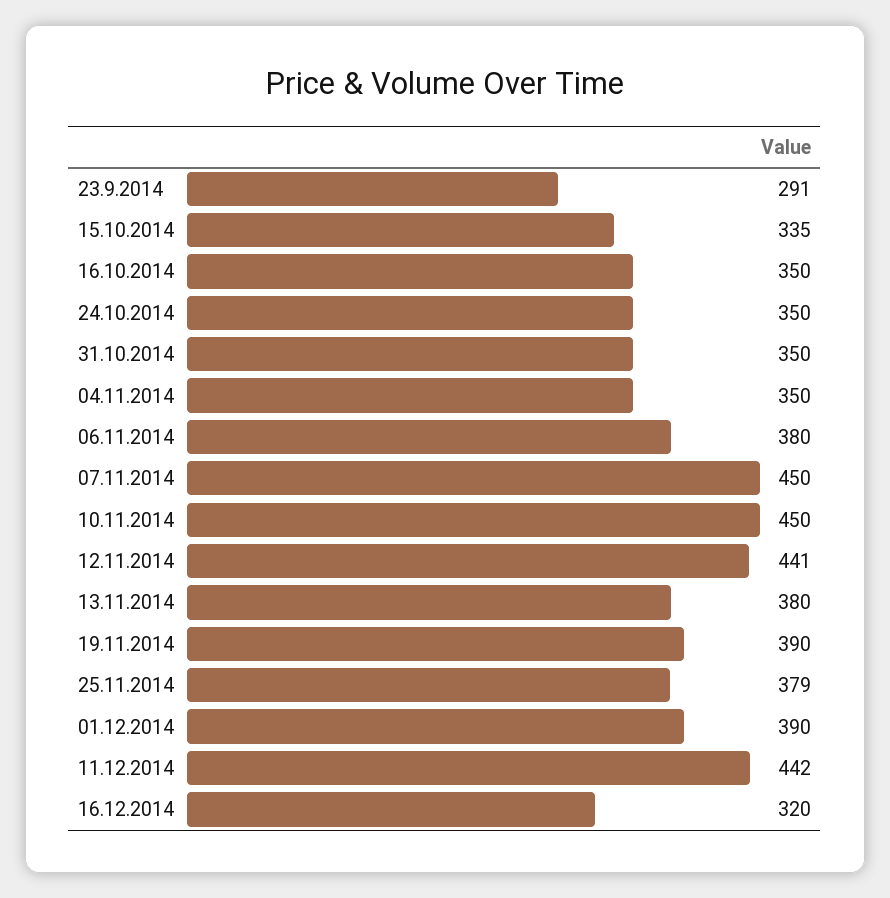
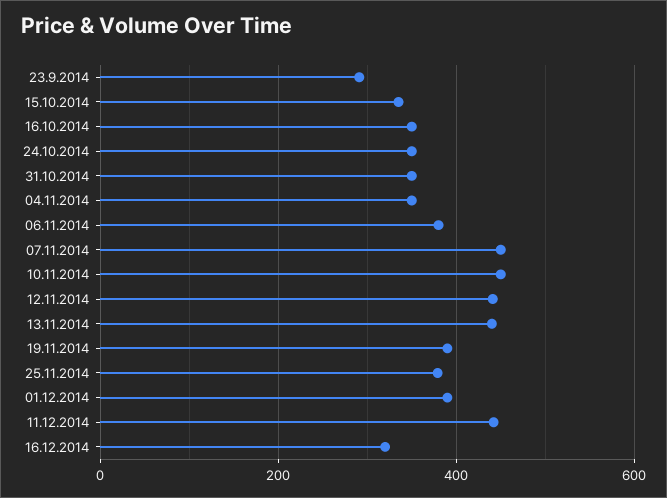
  {
    "23.9.2014": 291,
    "15.10.2014": 335,
    "16.10.2014": 350,
    "24.10.2014": 350,
    "31.10.2014": 350,
    "04.11.2014": 350,
    "06.11.2014": 380,
    "07.11.2014": 450,
    "10.11.2014": 450,
    "12.11.2014": 441,
-   "13.11.2014": 380,
+   "13.11.2014": 440,
    "19.11.2014": 390,
    "25.11.2014": 379,
    "01.12.2014": 390,
    "11.12.2014": 442,
    "16.12.2014": 320
  }

